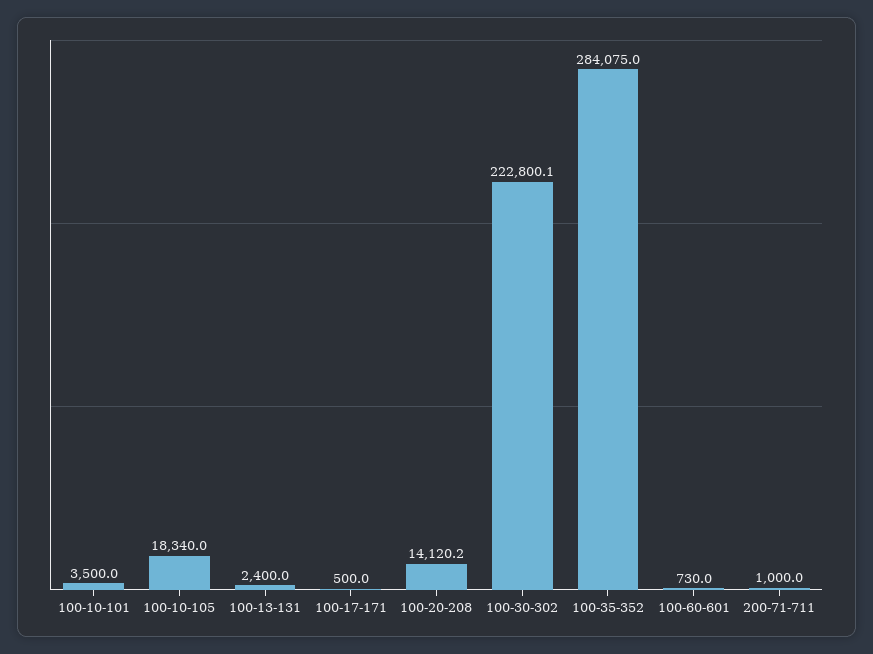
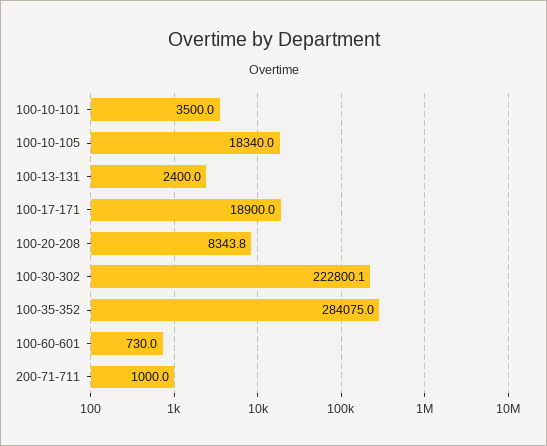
  {
    "100-10-101": 3500,
    "100-10-105": 18340,
    "100-13-131": 2400,
-   "100-17-171": 500,
+   "100-17-171": 18900,
-   "100-20-208": 14120.2,
+   "100-20-208": 8343.8,
    "100-30-302": 222800.1,
    "100-35-352": 284075,
    "100-60-601": 730,
    "200-71-711": 1000
  }

